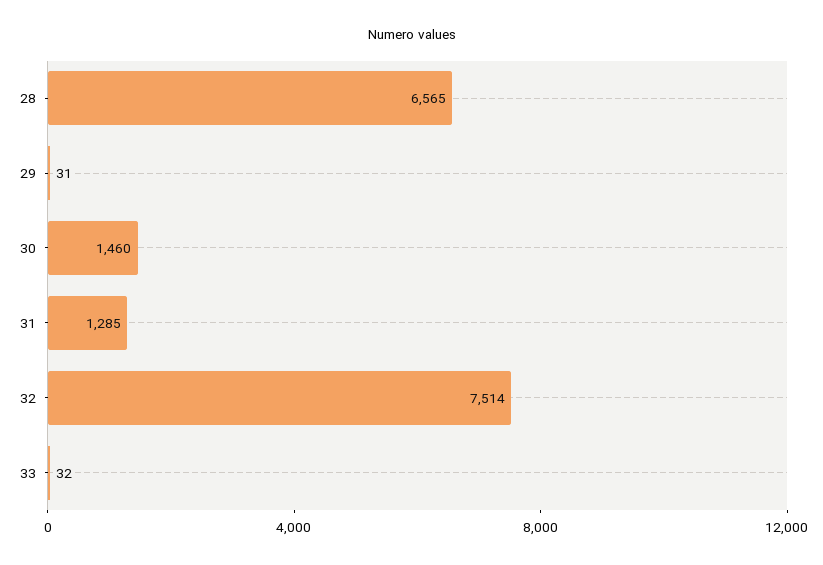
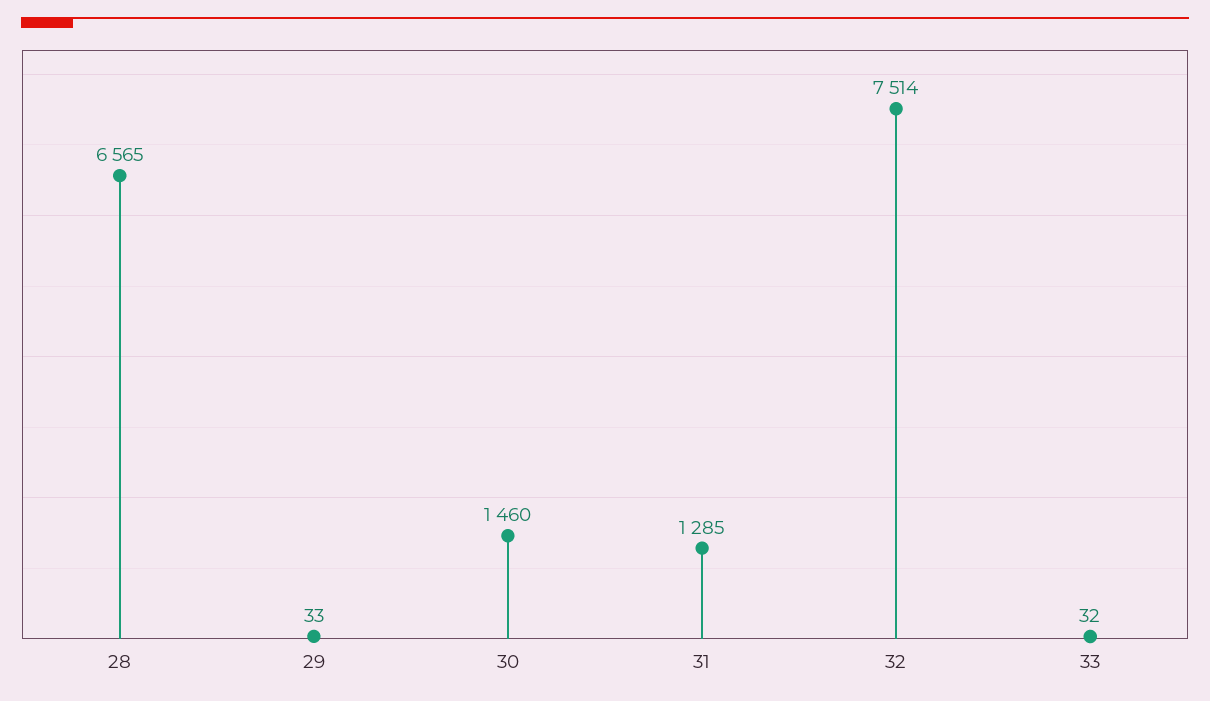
  {
    "28": 6565,
-   "29": 31,
+   "29": 33,
    "30": 1460,
    "31": 1285,
    "32": 7514,
    "33": 32
  }

